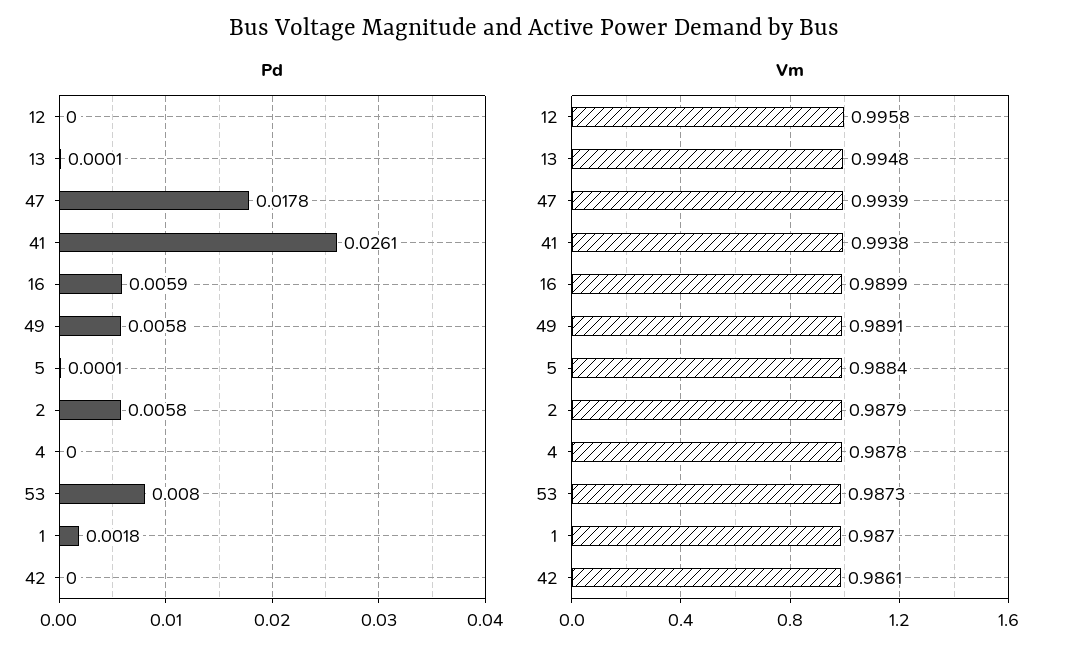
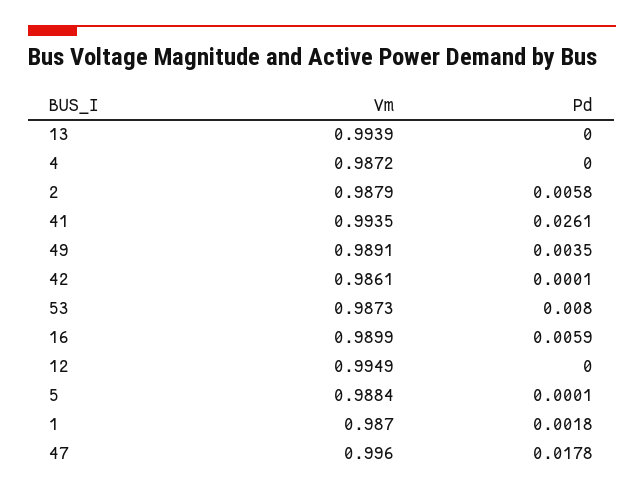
  {
    "Pd": {
      "12": 0,
-     "13": 0.0001,
+     "13": 0,
      "47": 0.0178,
      "41": 0.0261,
      "16": 0.0059,
-     "49": 0.0058,
+     "49": 0.0035,
      "5": 0.0001,
      "2": 0.0058,
      "4": 0,
      "53": 0.008,
      "1": 0.0018,
-     "42": 0
+     "42": 0.0001
    },
    "Vm": {
-     "12": 0.9958,
+     "12": 0.9949,
-     "13": 0.9948,
+     "13": 0.9939,
-     "47": 0.9939,
+     "47": 0.996,
-     "41": 0.9938,
+     "41": 0.9935,
      "16": 0.9899,
      "49": 0.9891,
      "5": 0.9884,
      "2": 0.9879,
-     "4": 0.9878,
+     "4": 0.9872,
      "53": 0.9873,
      "1": 0.987,
      "42": 0.9861
    }
  }

